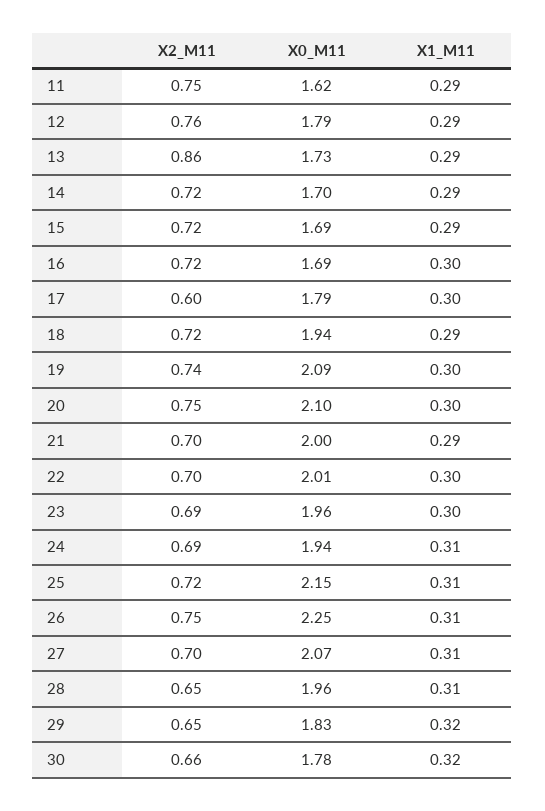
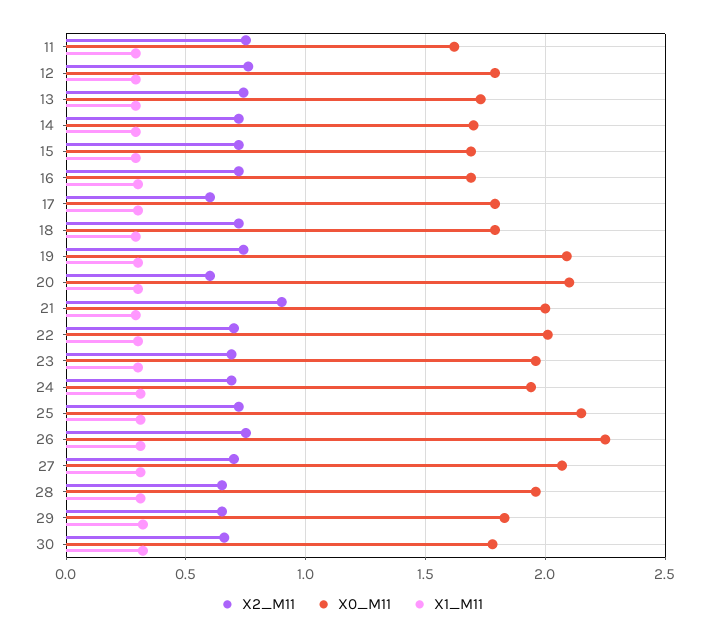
  {
    "X2_M11": {
      "11": 0.75,
      "12": 0.76,
-     "13": 0.86,
+     "13": 0.75,
      "14": 0.72,
      "15": 0.72,
      "16": 0.72,
      "17": 0.6,
      "18": 0.72,
      "19": 0.74,
-     "20": 0.75,
+     "20": 0.6,
-     "21": 0.7,
+     "21": 0.9,
      "22": 0.7,
      "23": 0.69,
      "24": 0.69,
      "25": 0.72,
      "26": 0.75,
      "27": 0.7,
      "28": 0.65,
      "29": 0.65,
      "30": 0.66
    },
    "X0_M11": {
      "11": 1.62,
      "12": 1.79,
      "13": 1.73,
      "14": 1.7,
      "15": 1.69,
      "16": 1.69,
      "17": 1.79,
-     "18": 1.94,
+     "18": 1.8,
      "19": 2.09,
      "20": 2.1,
      "21": 2,
      "22": 2.01,
      "23": 1.96,
      "24": 1.94,
      "25": 2.15,
      "26": 2.25,
      "27": 2.07,
      "28": 1.96,
      "29": 1.83,
      "30": 1.78
    },
    "X1_M11": {
      "11": 0.29,
      "12": 0.29,
      "13": 0.29,
      "14": 0.29,
      "15": 0.29,
      "16": 0.3,
      "17": 0.3,
      "18": 0.29,
      "19": 0.3,
      "20": 0.3,
      "21": 0.29,
      "22": 0.3,
      "23": 0.3,
      "24": 0.31,
      "25": 0.31,
      "26": 0.31,
      "27": 0.31,
      "28": 0.31,
      "29": 0.32,
      "30": 0.32
    }
  }

